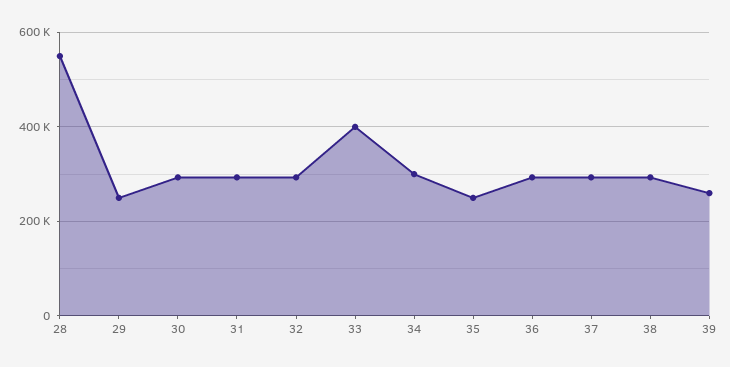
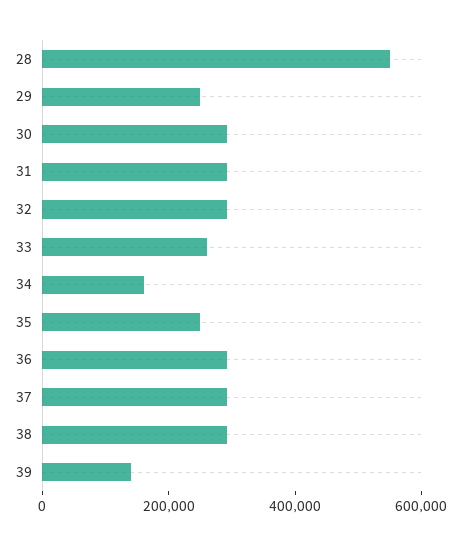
  {
    "28": 560000,
    "29": 260000,
    "30": 300000,
    "31": 300000,
    "32": 300000,
-   "33": 400000,
+   "33": 250000,
-   "34": 300000,
+   "34": 150000,
    "35": 260000,
    "36": 300000,
    "37": 300000,
    "38": 300000,
-   "39": 260000
+   "39": 150000
  }

